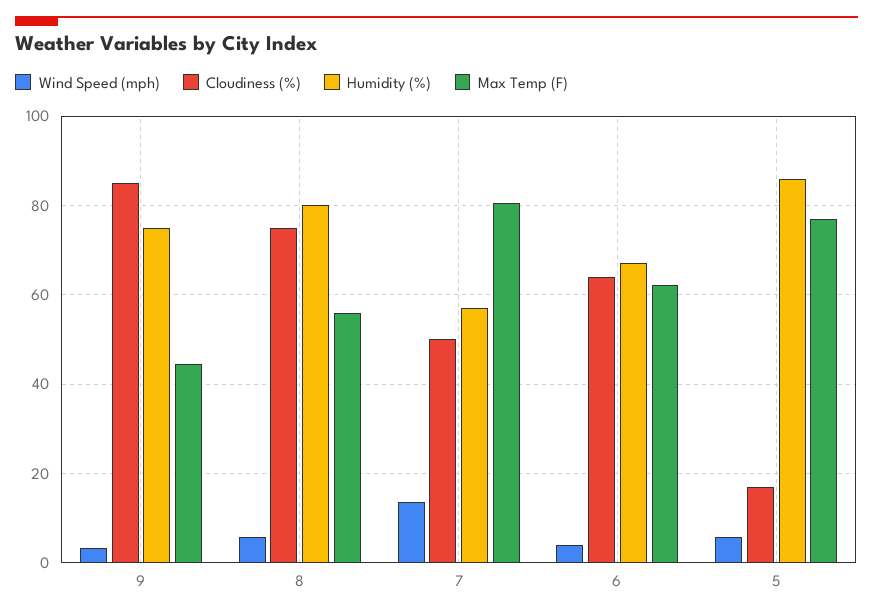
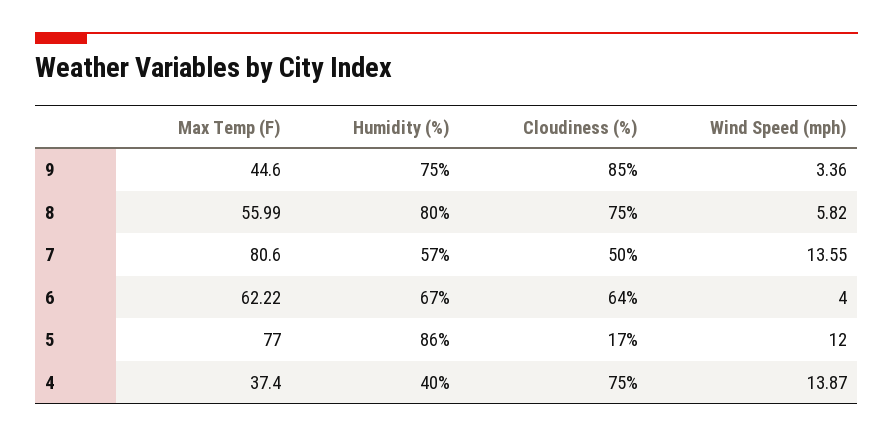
  {
    "Wind Speed (mph)": {
      "9": 3.36,
      "8": 5.82,
      "7": 13.55,
      "6": 4,
-     "5": 6
+     "5": 12,
+     "4": 13.87
    },
    "Cloudiness (%)": {
      "9": 85,
      "8": 75,
      "7": 50,
      "6": 64,
-     "5": 17
+     "5": 17,
+     "4": 75
    },
    "Humidity (%)": {
      "9": 75,
      "8": 80,
      "7": 57,
      "6": 67,
-     "5": 86
+     "5": 86,
+     "4": 40
    },
    "Max Temp (F)": {
      "9": 44.6,
      "8": 55.99,
      "7": 80.6,
      "6": 62.22,
-     "5": 77
+     "5": 77,
+     "4": 37.4
    }
  }

